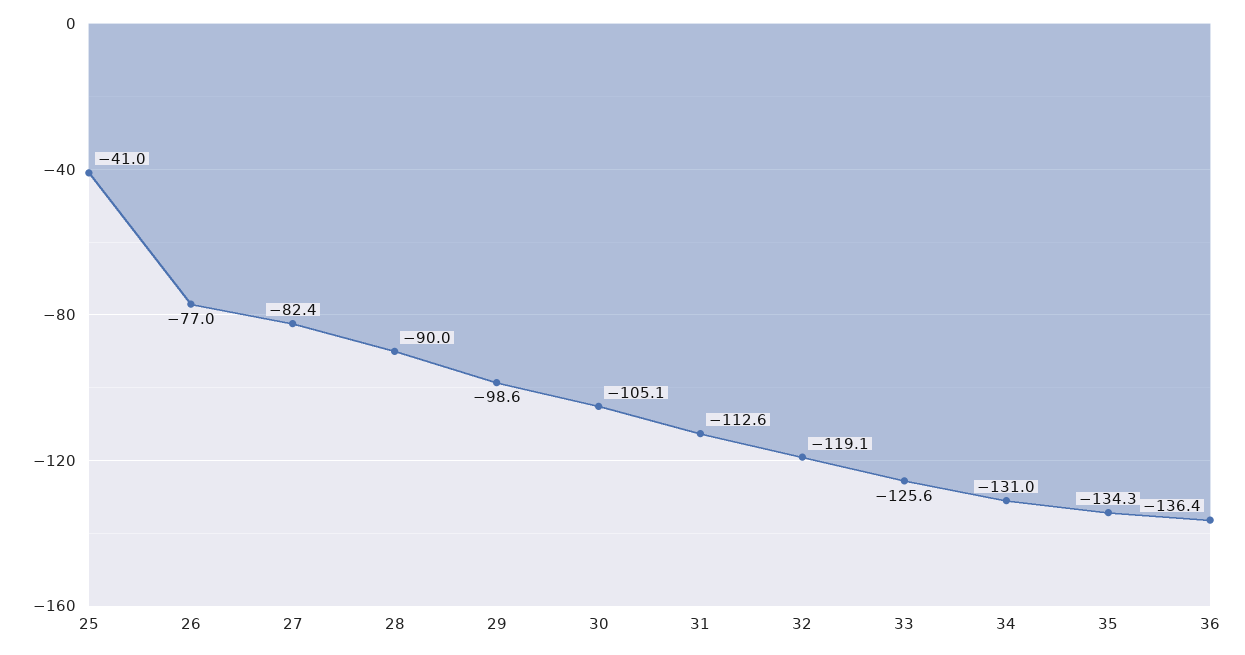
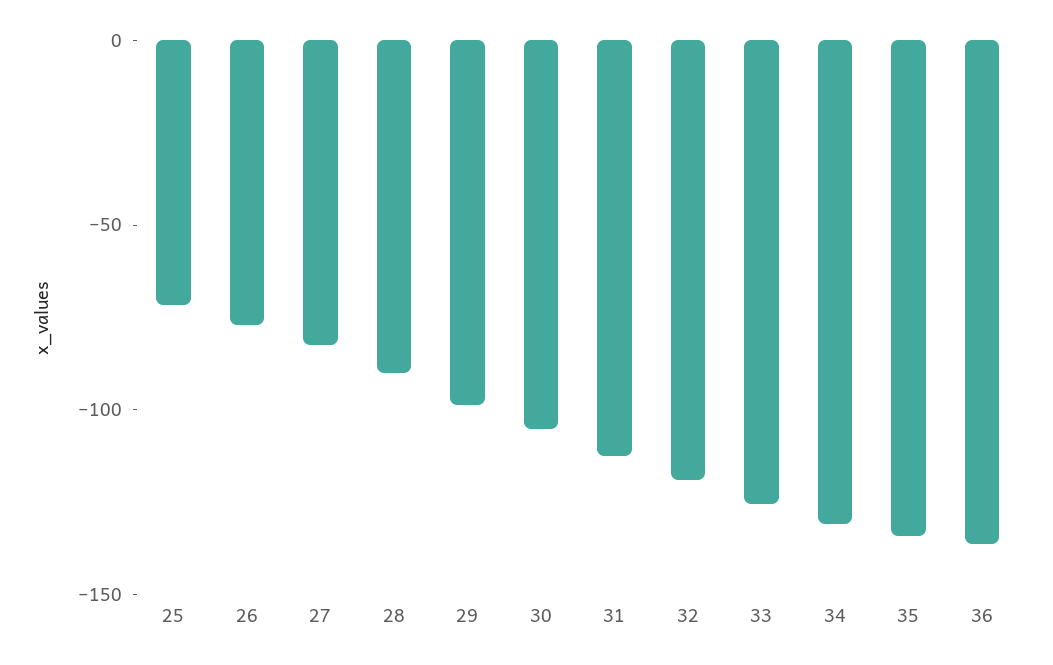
  {
-   "25": -41,
+   "25": -70,
    "26": -77,
    "27": -82.4,
    "28": -90,
    "29": -98.6,
    "30": -105.1,
    "31": -112.6,
    "32": -119.1,
    "33": -125.6,
    "34": -131,
    "35": -134.3,
    "36": -136.4
  }

